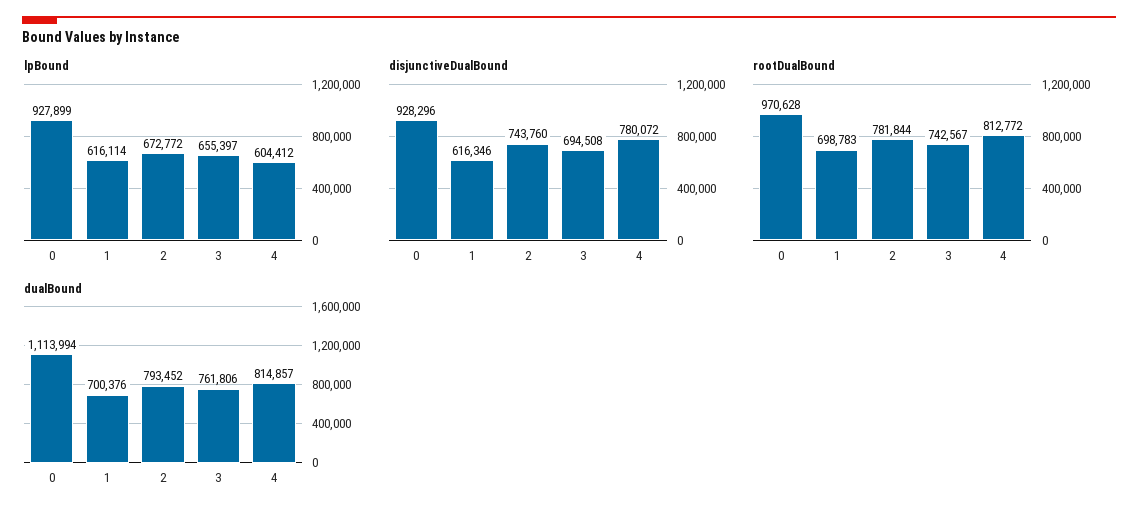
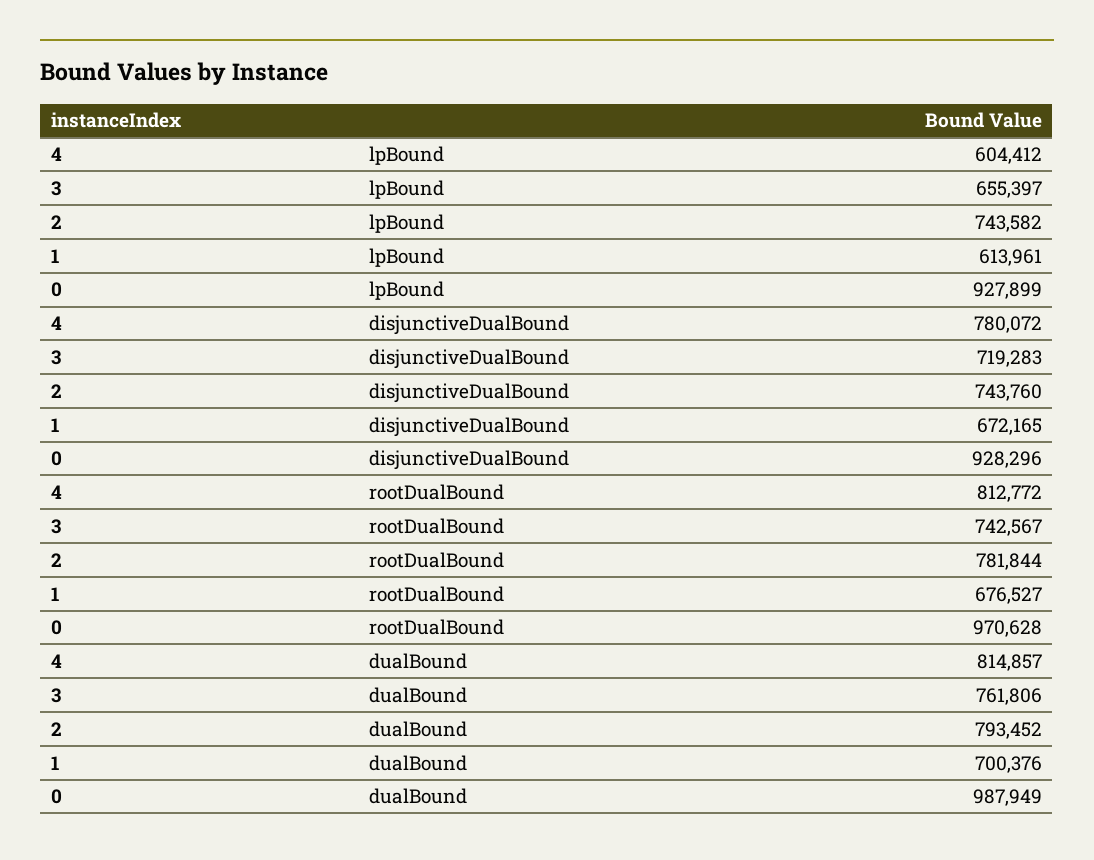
  {
    "lpBound": {
      "0": 927899,
-     "1": 616114,
+     "1": 613961,
-     "2": 672772,
+     "2": 743582,
      "3": 655397,
      "4": 604412
    },
    "disjunctiveDualBound": {
      "0": 928296,
-     "1": 616346,
+     "1": 672165,
      "2": 743760,
-     "3": 694508,
+     "3": 719283,
      "4": 780072
    },
    "rootDualBound": {
      "0": 970628,
-     "1": 698783,
+     "1": 676527,
      "2": 781844,
      "3": 742567,
      "4": 812772
    },
    "dualBound": {
-     "0": 1113994,
+     "0": 987949,
      "1": 700376,
      "2": 793452,
      "3": 761806,
      "4": 814857
    }
  }

